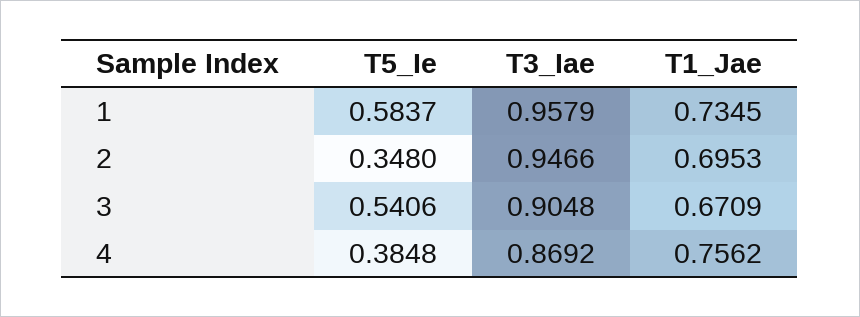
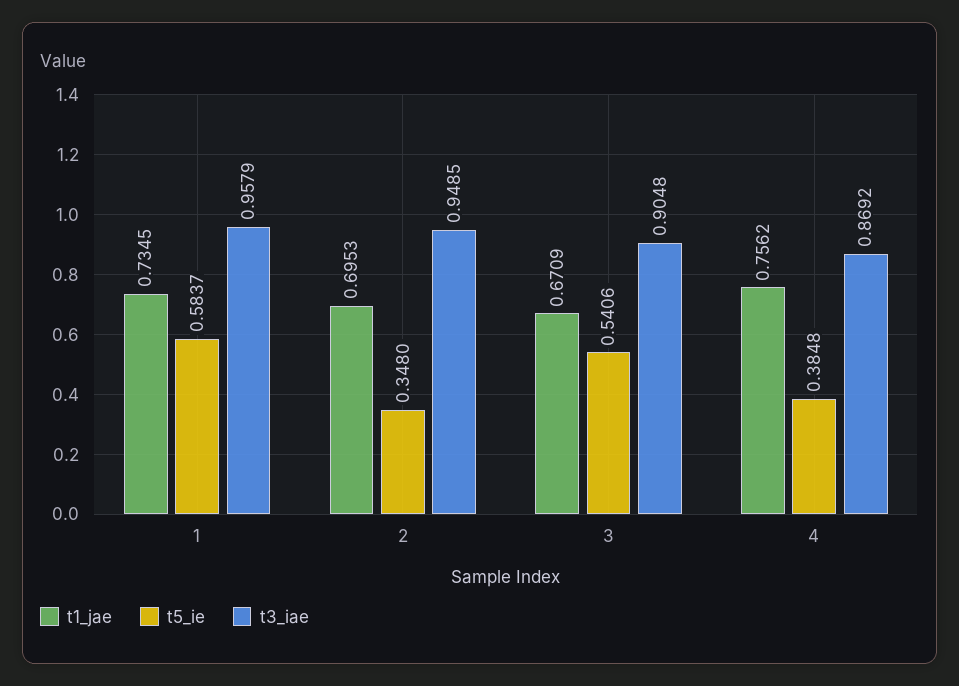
  {
    "T5_Ie": {
      "1": 0.5837,
      "2": 0.348,
      "3": 0.5406,
      "4": 0.3848
    },
    "T3_Iae": {
      "1": 0.9579,
-     "2": 0.9466,
+     "2": 0.9485,
      "3": 0.9048,
      "4": 0.8692
    },
    "T1_Jae": {
      "1": 0.7345,
      "2": 0.6953,
      "3": 0.6709,
      "4": 0.7562
    }
  }

